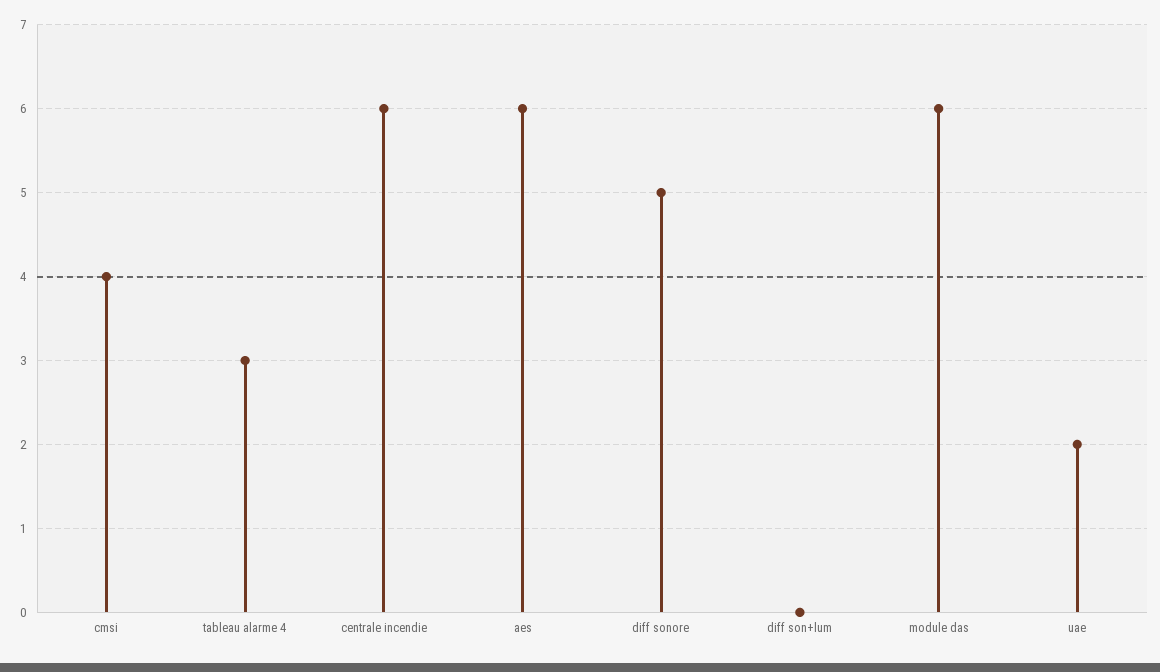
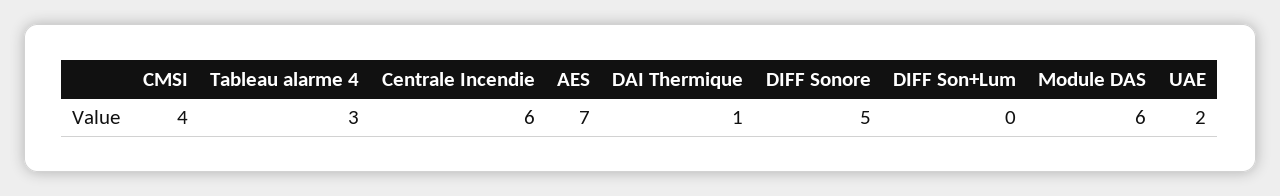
  {
    "cmsi": 4,
    "tableau alarme 4": 3,
    "centrale incendie": 6,
-   "aes": 6,
+   "aes": 7,
    "diff sonore": 5,
    "diff son+lum": 0,
    "module das": 6,
-   "uae": 2
+   "uae": 2,
+   "DAI Thermique": 1
  }

